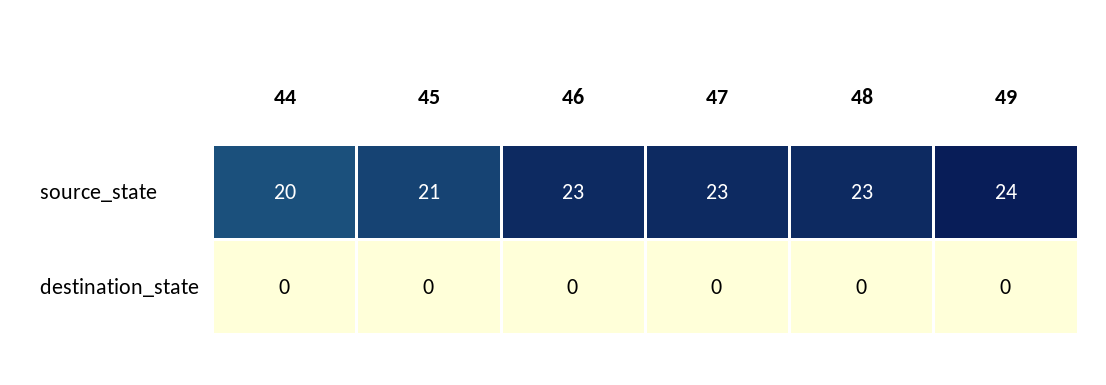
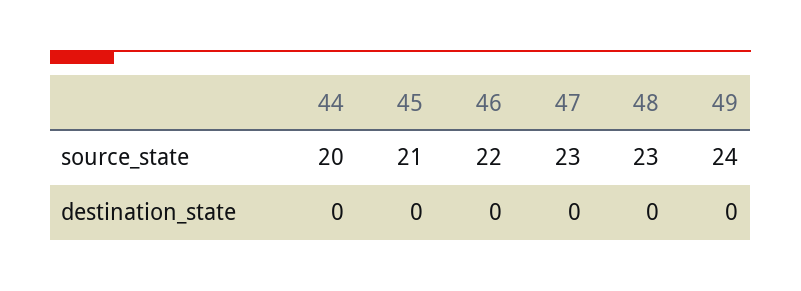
  {
    "44": {
      "source_state": 20,
      "destination_state": 0
    },
    "45": {
      "source_state": 21,
      "destination_state": 0
    },
    "46": {
-     "source_state": 23,
+     "source_state": 22,
      "destination_state": 0
    },
    "47": {
      "source_state": 23,
      "destination_state": 0
    },
    "48": {
      "source_state": 23,
      "destination_state": 0
    },
    "49": {
      "source_state": 24,
      "destination_state": 0
    }
  }

